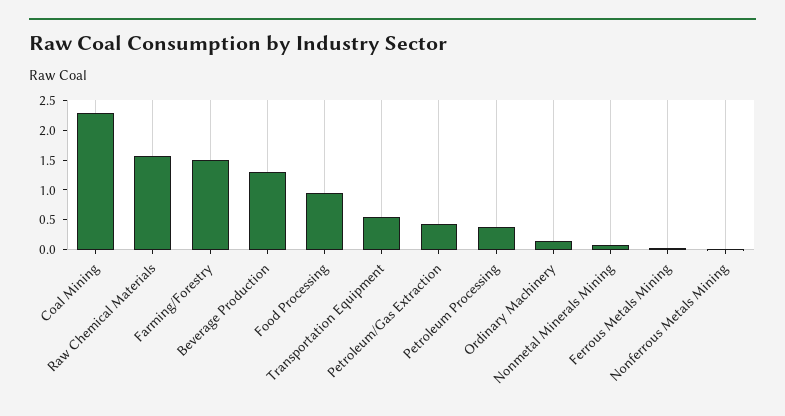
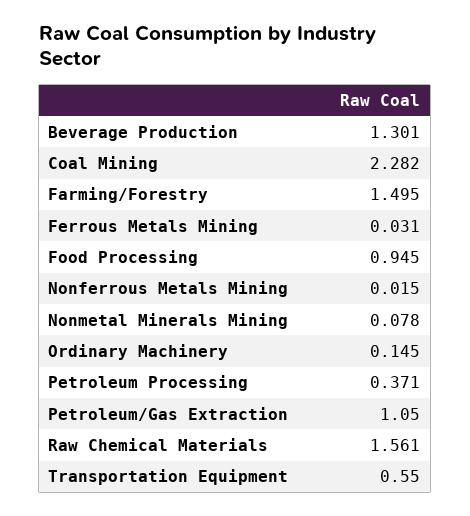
  {
    "Coal Mining": 2.282,
    "Raw Chemical Materials": 1.561,
    "Farming/Forestry": 1.495,
    "Beverage Production": 1.301,
    "Food Processing": 0.945,
    "Transportation Equipment": 0.55,
-   "Petroleum/Gas Extraction": 0.5,
+   "Petroleum/Gas Extraction": 1.05,
    "Petroleum Processing": 0.371,
    "Ordinary Machinery": 0.145,
    "Nonmetal Minerals Mining": 0.078,
    "Ferrous Metals Mining": 0.031,
    "Nonferrous Metals Mining": 0.015
  }

